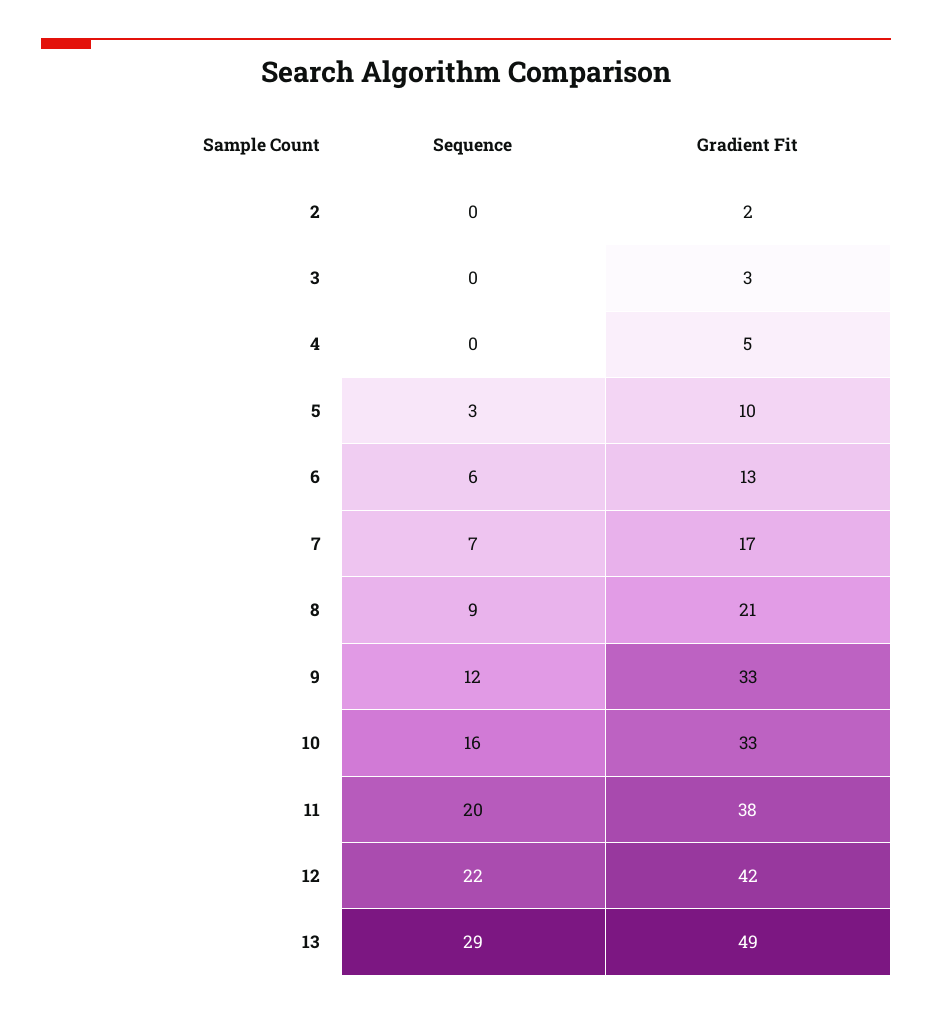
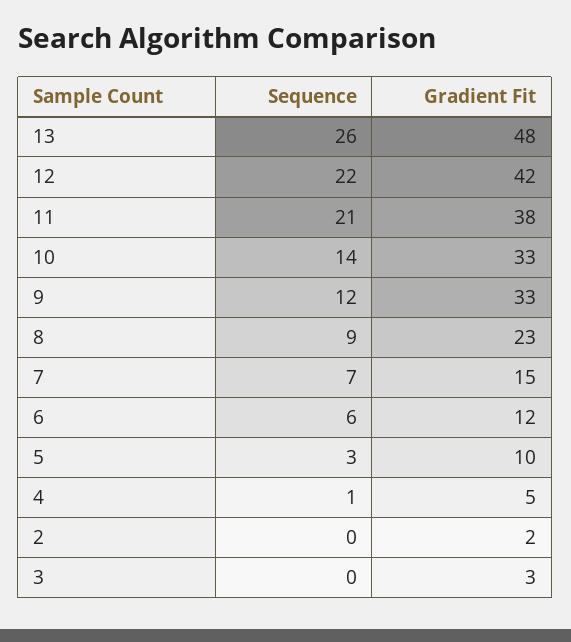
  {
    "Sequence": {
      "2": 0,
      "3": 0,
-     "4": 0,
+     "4": 1,
      "5": 3,
      "6": 6,
      "7": 7,
      "8": 9,
      "9": 12,
-     "10": 16,
+     "10": 14,
-     "11": 20,
+     "11": 21,
      "12": 22,
-     "13": 29
+     "13": 26
    },
    "Gradient Fit": {
      "2": 2,
      "3": 3,
      "4": 5,
      "5": 10,
-     "6": 13,
+     "6": 12,
-     "7": 17,
+     "7": 15,
-     "8": 21,
+     "8": 23,
      "9": 33,
      "10": 33,
      "11": 38,
      "12": 42,
-     "13": 49
+     "13": 48
    }
  }

